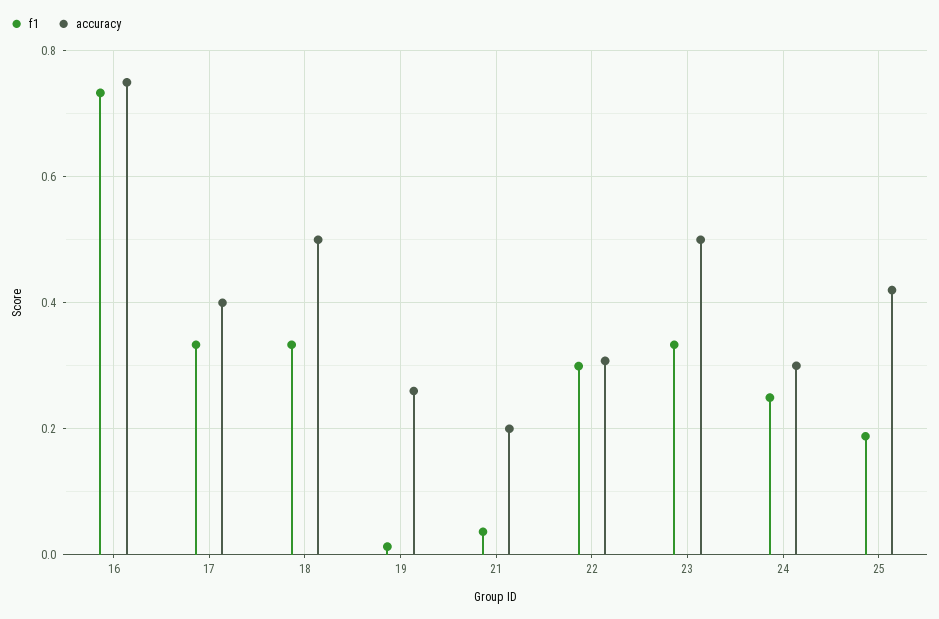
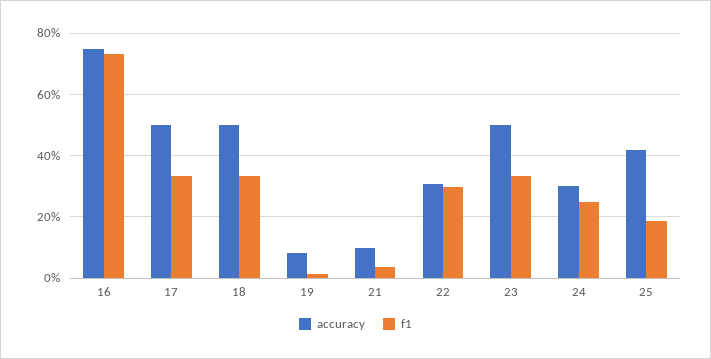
  {
    "f1": {
      "16": 0.74,
      "17": 0.34,
      "18": 0.34,
      "19": 0.02,
      "21": 0.04,
      "22": 0.3,
      "23": 0.34,
      "24": 0.24,
      "25": 0.18
    },
    "accuracy": {
      "16": 0.76,
-     "17": 0.4,
+     "17": 0.5,
      "18": 0.5,
-     "19": 0.26,
+     "19": 0.08,
-     "21": 0.2,
+     "21": 0.1,
      "22": 0.3,
      "23": 0.5,
      "24": 0.3,
      "25": 0.42
    }
  }

